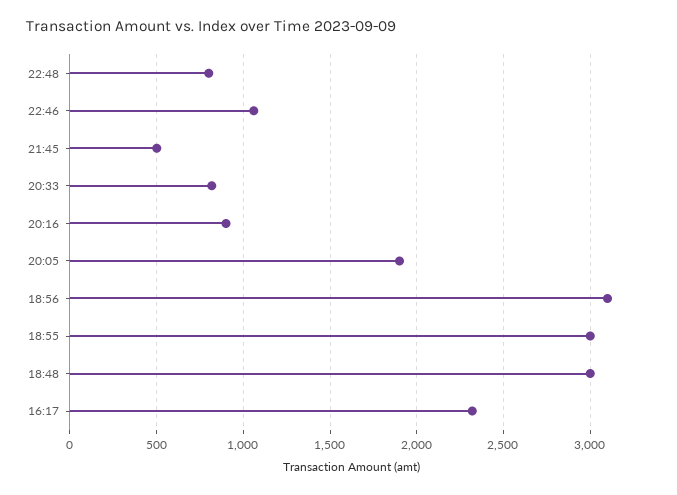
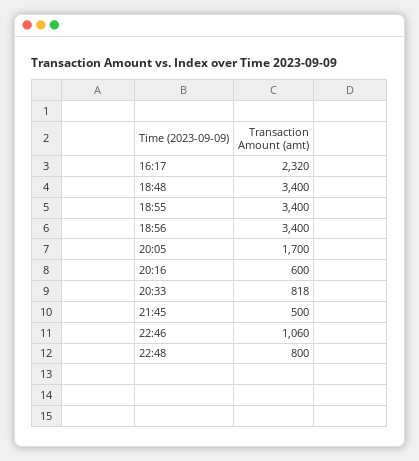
  {
    "22:48": 800,
    "22:46": 1060,
    "21:45": 500,
    "20:33": 818,
-   "20:16": 900,
+   "20:16": 600,
-   "20:05": 1900,
+   "20:05": 1700,
-   "18:56": 3100,
+   "18:56": 3400,
-   "18:55": 3000,
+   "18:55": 3400,
-   "18:48": 3000,
+   "18:48": 3400,
    "16:17": 2320
  }

